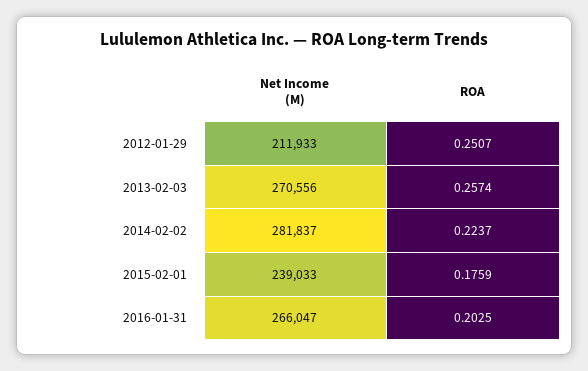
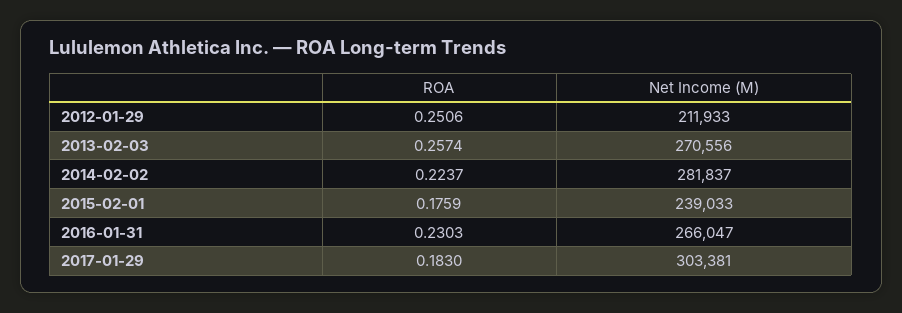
  {
    "Net Income (M)": {
      "2012-01-29": 211933,
      "2013-02-03": 270556,
      "2014-02-02": 281837,
      "2015-02-01": 239033,
-     "2016-01-31": 266047
+     "2016-01-31": 266047,
+     "2017-01-29": 303381
    },
    "ROA": {
-     "2012-01-29": 0.2507,
+     "2012-01-29": 0.2506,
      "2013-02-03": 0.2574,
      "2014-02-02": 0.2237,
      "2015-02-01": 0.1759,
-     "2016-01-31": 0.2025
+     "2016-01-31": 0.2303,
+     "2017-01-29": 0.183
    }
  }

